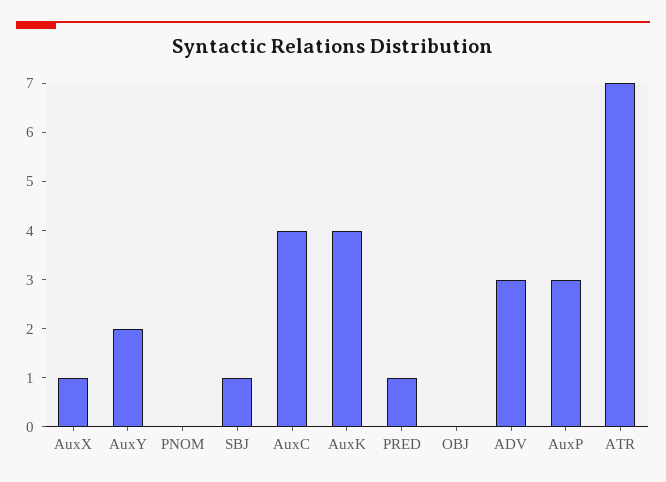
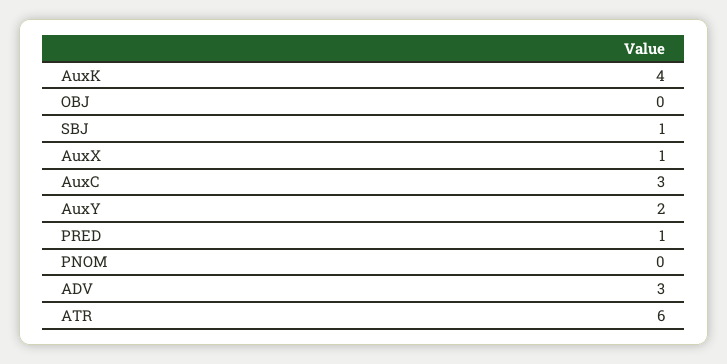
  {
    "AuxX": 1,
    "AuxY": 2,
    "PNOM": 0,
    "SBJ": 1,
-   "AuxC": 4,
+   "AuxC": 3,
    "AuxK": 4,
    "PRED": 1,
    "OBJ": 0,
    "ADV": 3,
-   "AuxP": 3,
-   "ATR": 7
+   "ATR": 6
  }

